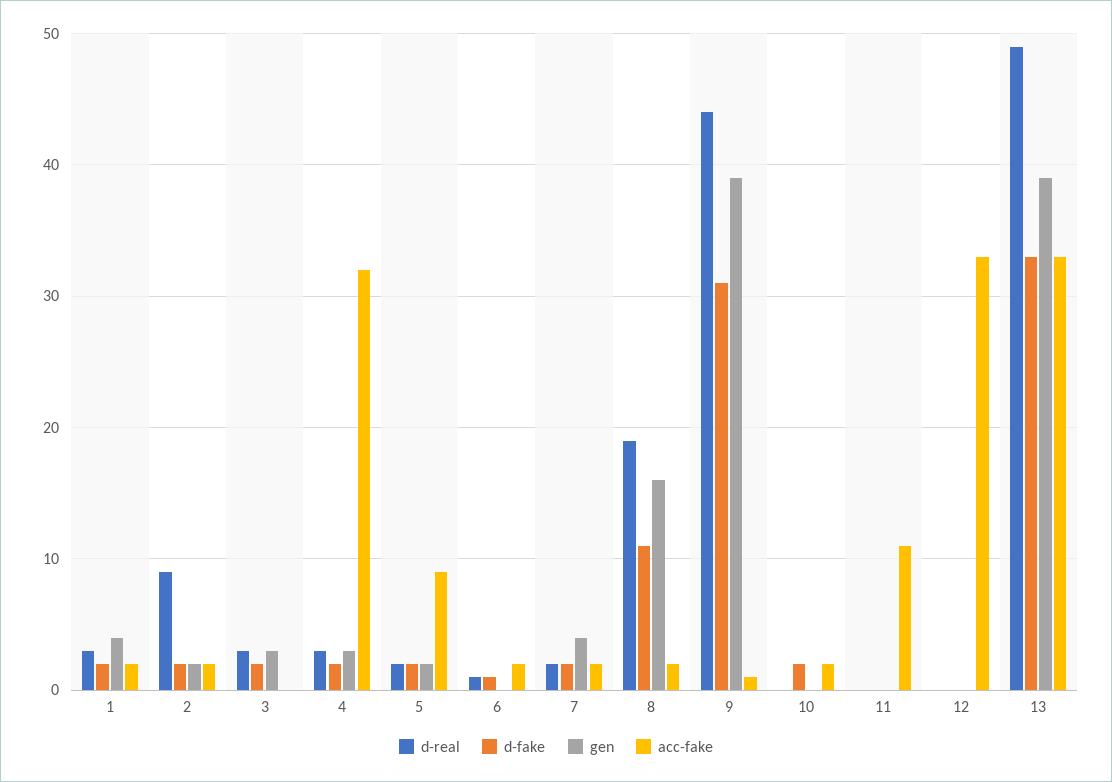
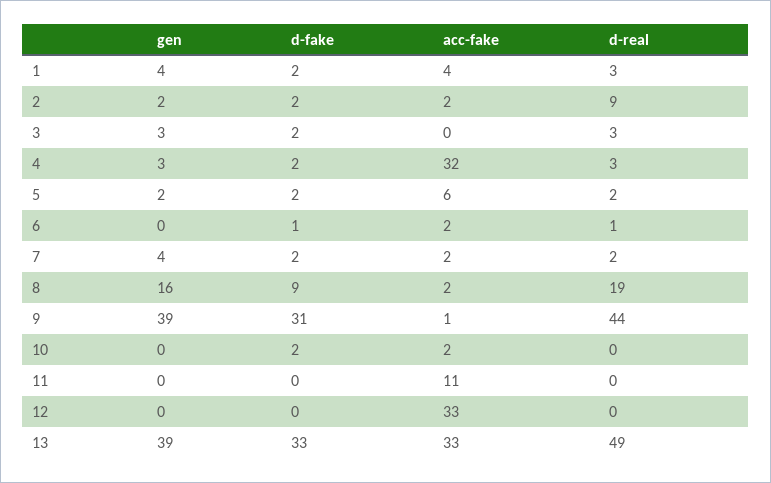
  {
    "d-real": {
      "1": 3,
      "2": 9,
      "3": 3,
      "4": 3,
      "5": 2,
      "6": 1,
      "7": 2,
      "8": 19,
      "9": 44,
      "10": 0,
      "11": 0,
      "12": 0,
      "13": 49
    },
    "d-fake": {
      "1": 2,
      "2": 2,
      "3": 2,
      "4": 2,
      "5": 2,
      "6": 1,
      "7": 2,
-     "8": 11,
+     "8": 9,
      "9": 31,
      "10": 2,
      "11": 0,
      "12": 0,
      "13": 33
    },
    "gen": {
      "1": 4,
      "2": 2,
      "3": 3,
      "4": 3,
      "5": 2,
      "6": 0,
      "7": 4,
      "8": 16,
      "9": 39,
      "10": 0,
      "11": 0,
      "12": 0,
      "13": 39
    },
    "acc-fake": {
-     "1": 2,
+     "1": 4,
      "2": 2,
      "3": 0,
      "4": 32,
-     "5": 9,
+     "5": 6,
      "6": 2,
      "7": 2,
      "8": 2,
      "9": 1,
      "10": 2,
      "11": 11,
      "12": 33,
      "13": 33
    }
  }

